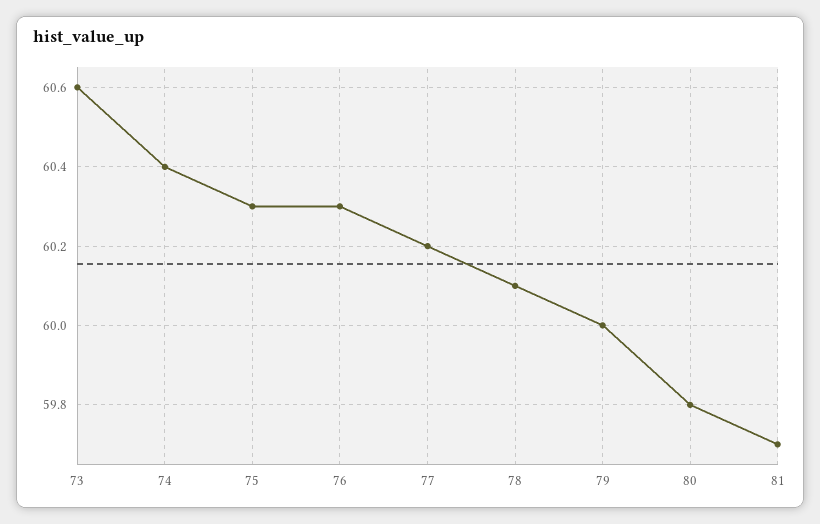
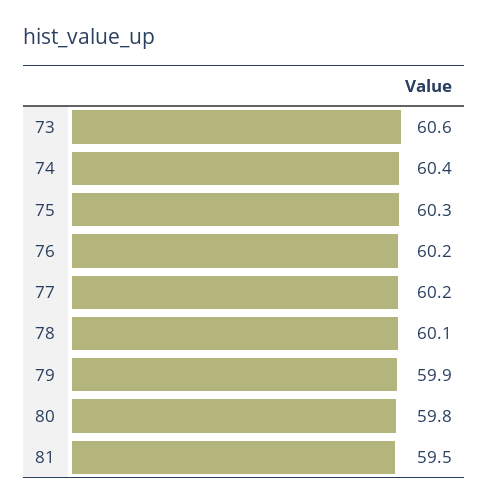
  {
    "73": 60.6,
    "74": 60.4,
    "75": 60.3,
-   "76": 60.3,
+   "76": 60.2,
    "77": 60.2,
    "78": 60.1,
-   "79": 60,
+   "79": 59.9,
    "80": 59.8,
-   "81": 59.7
+   "81": 59.5
  }

